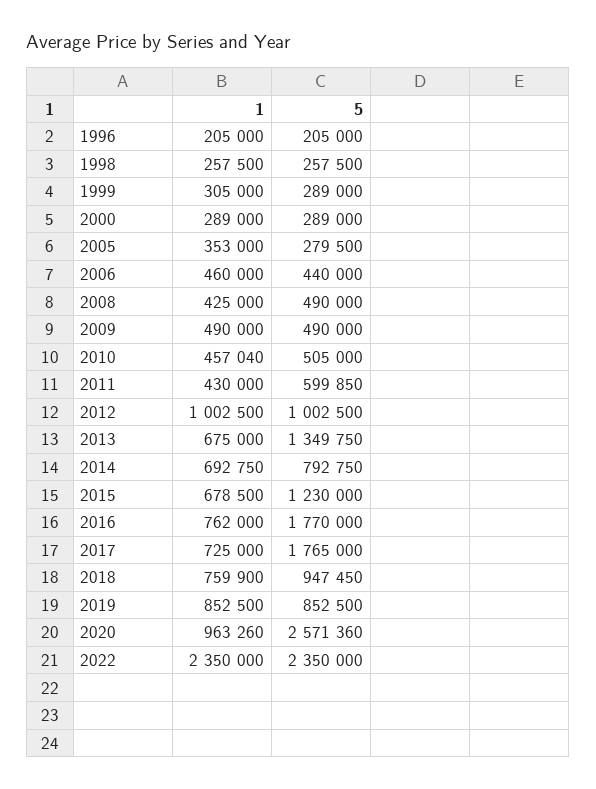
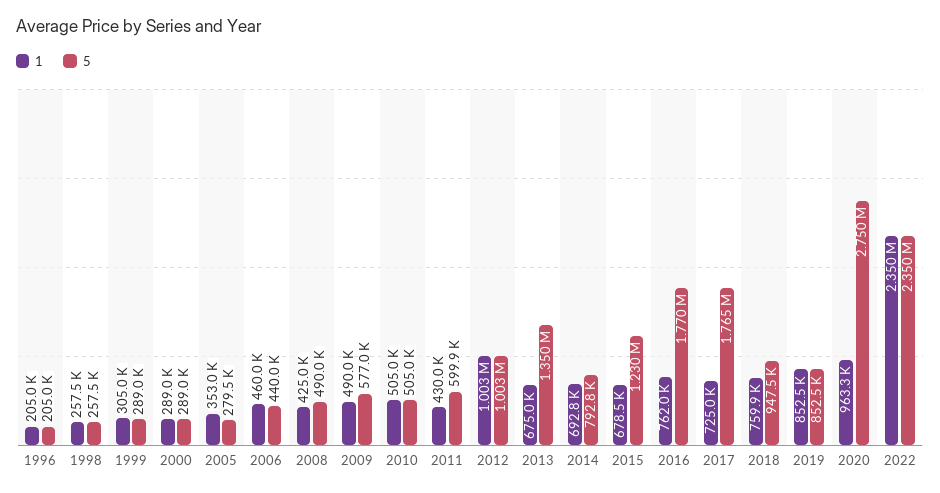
  {
    "1": {
      "1996": 205000,
      "1998": 257500,
      "1999": 305000,
      "2000": 289000,
      "2005": 353000,
      "2006": 460000,
      "2008": 425000,
      "2009": 490000,
-     "2010": 457040,
+     "2010": 505000,
      "2011": 430000,
      "2012": 1002500,
      "2013": 675000,
      "2014": 692750,
      "2015": 678500,
      "2016": 762000,
      "2017": 725000,
      "2018": 759900,
      "2019": 852500,
      "2020": 963260,
      "2022": 2350000
    },
    "5": {
      "1996": 205000,
      "1998": 257500,
      "1999": 289000,
      "2000": 289000,
      "2005": 279500,
      "2006": 440000,
      "2008": 490000,
-     "2009": 490000,
+     "2009": 577000,
      "2010": 505000,
      "2011": 599850,
      "2012": 1002500,
      "2013": 1349750,
      "2014": 792750,
      "2015": 1230000,
      "2016": 1770000,
      "2017": 1765000,
      "2018": 947450,
      "2019": 852500,
-     "2020": 2571360,
+     "2020": 2750000,
      "2022": 2350000
    }
  }

